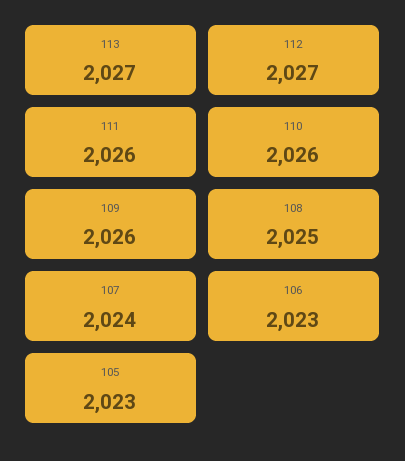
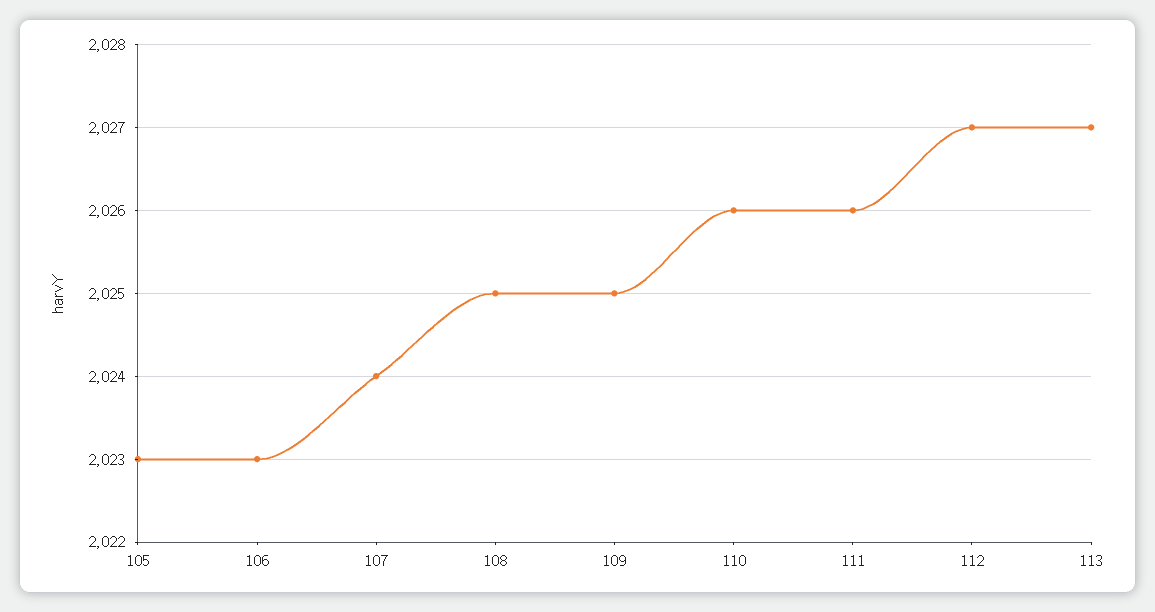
  {
    "113": 2027,
    "112": 2027,
    "111": 2026,
    "110": 2026,
-   "109": 2026,
+   "109": 2025,
    "108": 2025,
    "107": 2024,
    "106": 2023,
    "105": 2023
  }

